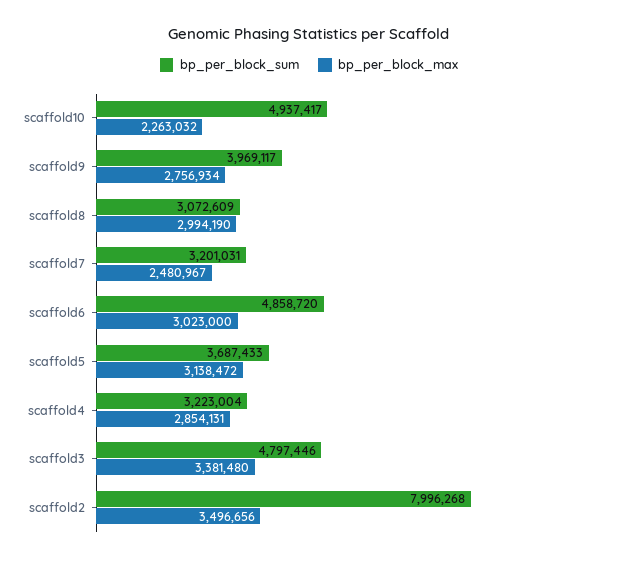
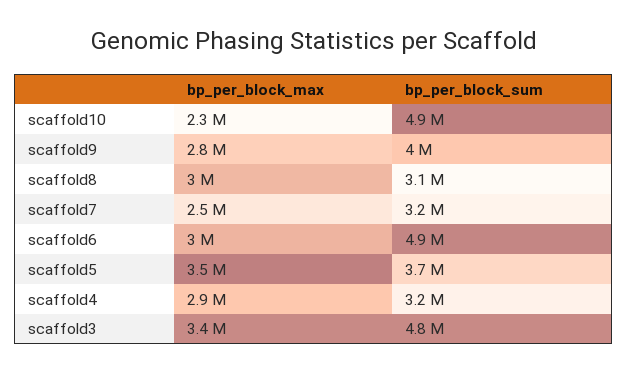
  {
    "bp_per_block_sum": {
      "scaffold10": 4937417,
      "scaffold9": 3969117,
      "scaffold8": 3072609,
      "scaffold7": 3201031,
      "scaffold6": 4858720,
      "scaffold5": 3687433,
      "scaffold4": 3223004,
-     "scaffold3": 4797446,
+     "scaffold3": 4797446
-     "scaffold2": 7996268
    },
    "bp_per_block_max": {
      "scaffold10": 2263032,
      "scaffold9": 2756934,
      "scaffold8": 2994190,
      "scaffold7": 2480967,
      "scaffold6": 3023000,
-     "scaffold5": 3138472,
+     "scaffold5": 3500000,
      "scaffold4": 2854131,
-     "scaffold3": 3381480,
+     "scaffold3": 3381480
-     "scaffold2": 3496656
    }
  }

